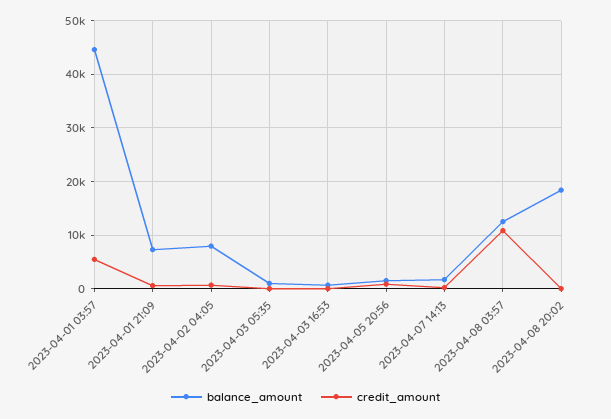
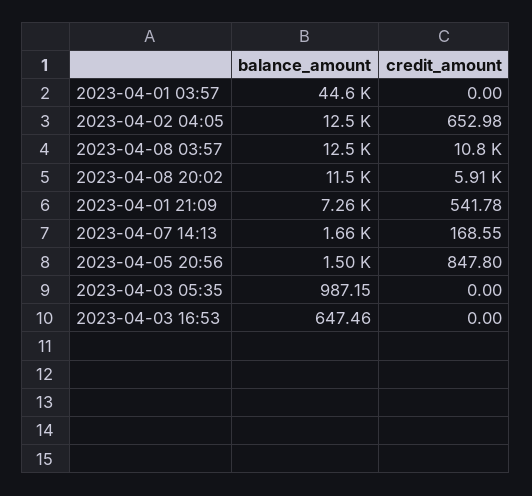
  {
    "balance_amount": {
      "2023-04-01 03:57": 44600,
      "2023-04-01 21:09": 7260,
-     "2023-04-02 04:05": 8000,
+     "2023-04-02 04:05": 12500,
      "2023-04-03 05:35": 987.15,
      "2023-04-03 16:53": 647.46,
      "2023-04-05 20:56": 1500,
      "2023-04-07 14:13": 1660,
      "2023-04-08 03:57": 12500,
-     "2023-04-08 20:02": 18000
+     "2023-04-08 20:02": 11500
    },
    "credit_amount": {
-     "2023-04-01 03:57": 6000,
+     "2023-04-01 03:57": 0,
      "2023-04-01 21:09": 541.78,
      "2023-04-02 04:05": 652.98,
      "2023-04-03 05:35": 0,
      "2023-04-03 16:53": 0,
      "2023-04-05 20:56": 847.8,
      "2023-04-07 14:13": 168.55,
      "2023-04-08 03:57": 10800,
-     "2023-04-08 20:02": 0
+     "2023-04-08 20:02": 5910
    }
  }

